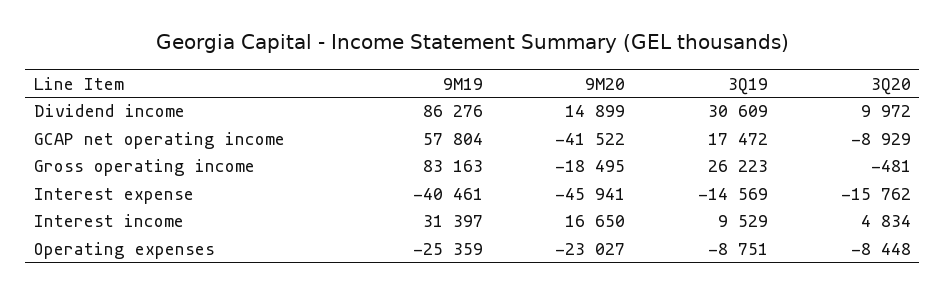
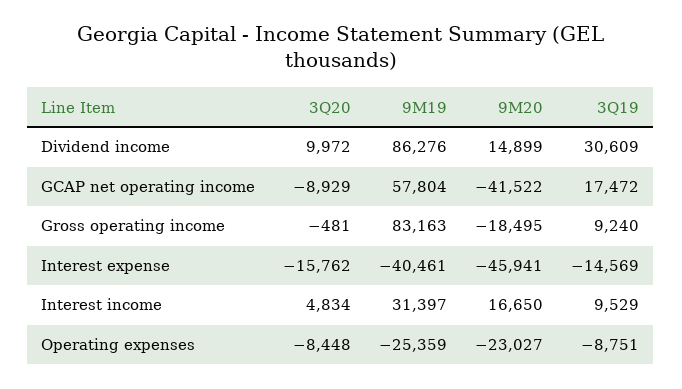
  {
    "9M19": {
      "Dividend income": 86276,
      "GCAP net operating income": 57804,
      "Gross operating income": 83163,
      "Interest expense": -40461,
      "Interest income": 31397,
      "Operating expenses": -25359
    },
    "9M20": {
      "Dividend income": 14899,
      "GCAP net operating income": -41522,
      "Gross operating income": -18495,
      "Interest expense": -45941,
      "Interest income": 16650,
      "Operating expenses": -23027
    },
    "3Q19": {
      "Dividend income": 30609,
      "GCAP net operating income": 17472,
-     "Gross operating income": 26223,
+     "Gross operating income": 9240,
      "Interest expense": -14569,
      "Interest income": 9529,
      "Operating expenses": -8751
    },
    "3Q20": {
      "Dividend income": 9972,
      "GCAP net operating income": -8929,
      "Gross operating income": -481,
      "Interest expense": -15762,
      "Interest income": 4834,
      "Operating expenses": -8448
    }
  }

